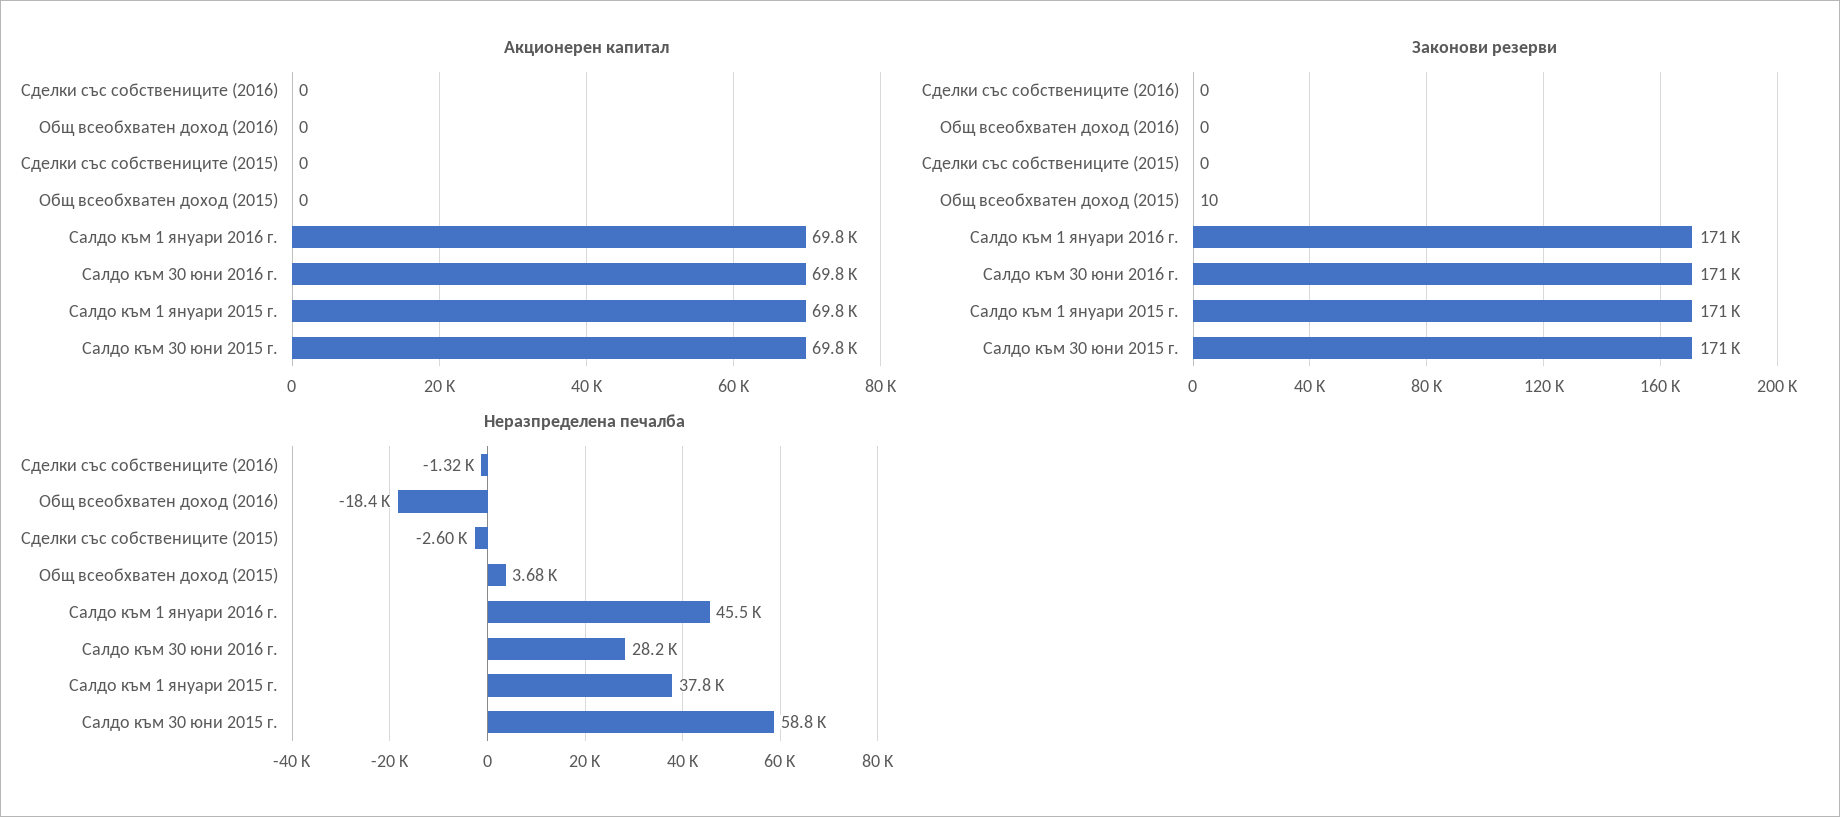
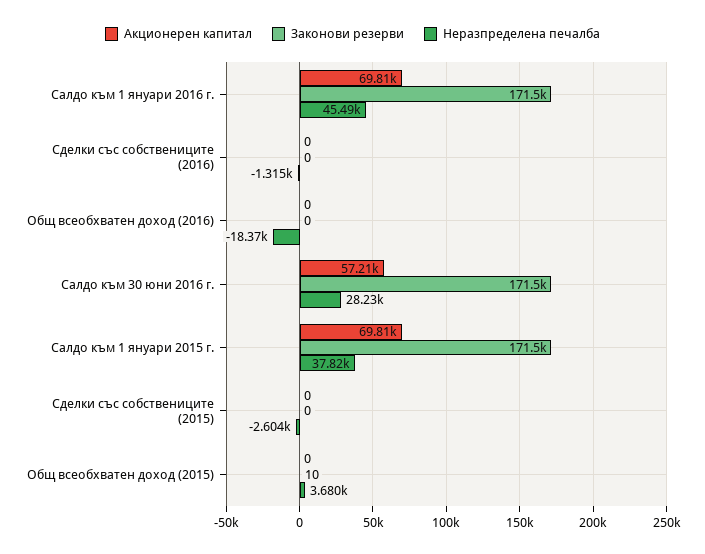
  {
    "Акционерен капитал": {
      "Сделки със собствениците (2016)": 0,
      "Общ всеобхватен доход (2016)": 0,
      "Сделки със собствениците (2015)": 0,
      "Общ всеобхватен доход (2015)": 0,
      "Салдо към 1 януари 2016 г.": 69810,
-     "Салдо към 30 юни 2016 г.": 69800,
+     "Салдо към 30 юни 2016 г.": 57210,
-     "Салдо към 1 януари 2015 г.": 69810,
+     "Салдо към 1 януари 2015 г.": 69810
-     "Салдо към 30 юни 2015 г.": 69800
    },
    "Законови резерви": {
      "Сделки със собствениците (2016)": 0,
      "Общ всеобхватен доход (2016)": 0,
      "Сделки със собствениците (2015)": 0,
      "Общ всеобхватен доход (2015)": 10,
      "Салдо към 1 януари 2016 г.": 171500,
      "Салдо към 30 юни 2016 г.": 171500,
-     "Салдо към 1 януари 2015 г.": 171500,
+     "Салдо към 1 януари 2015 г.": 171500
-     "Салдо към 30 юни 2015 г.": 171000
    },
    "Неразпределена печалба": {
      "Сделки със собствениците (2016)": -1315,
      "Общ всеобхватен доход (2016)": -18370,
      "Сделки със собствениците (2015)": -2604,
      "Общ всеобхватен доход (2015)": 3680,
      "Салдо към 1 януари 2016 г.": 45490,
      "Салдо към 30 юни 2016 г.": 28230,
-     "Салдо към 1 януари 2015 г.": 37820,
+     "Салдо към 1 януари 2015 г.": 37820
-     "Салдо към 30 юни 2015 г.": 58800
    }
  }

